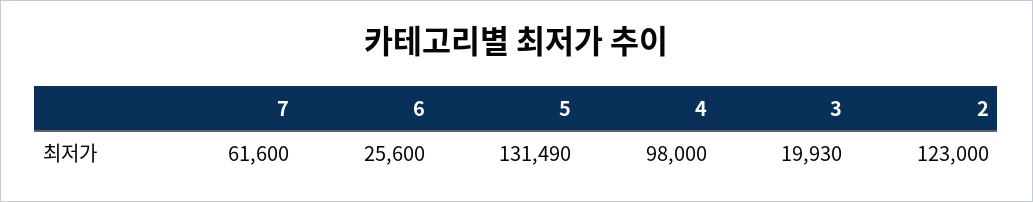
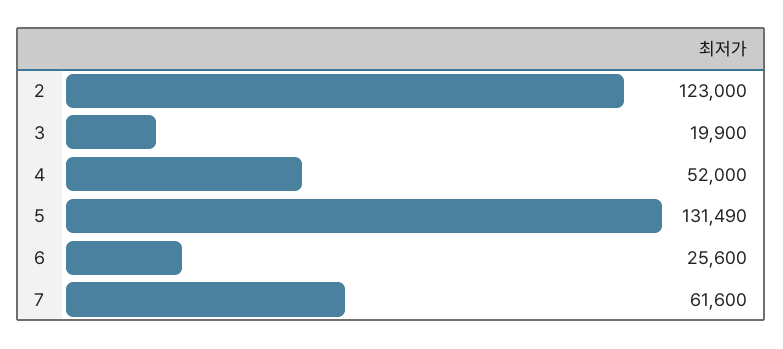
  {
    "7": 61600,
    "6": 25600,
    "5": 131490,
-   "4": 98000,
+   "4": 52000,
-   "3": 19930,
+   "3": 19900,
    "2": 123000
  }

